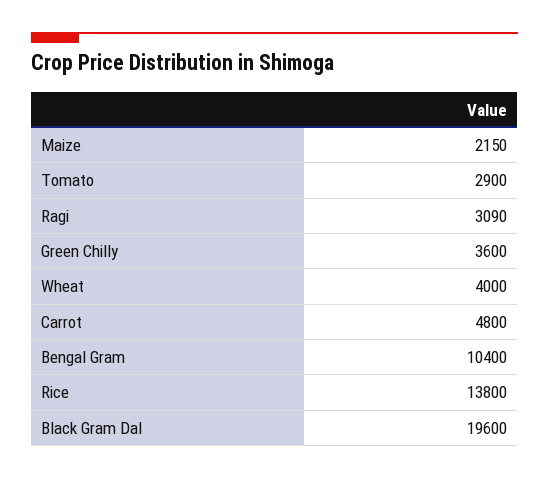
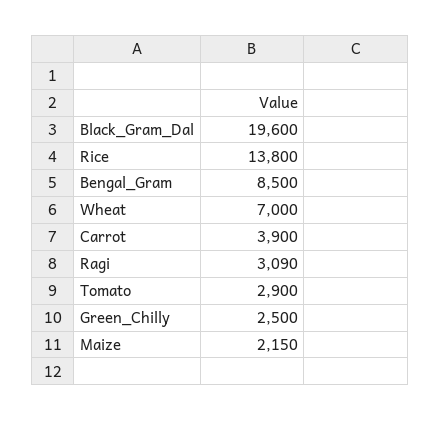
  {
    "Maize": 2150,
    "Tomato": 2900,
    "Ragi": 3090,
-   "Green Chilly": 3600,
+   "Green Chilly": 2500,
-   "Wheat": 4000,
+   "Wheat": 7000,
-   "Carrot": 4800,
+   "Carrot": 3900,
-   "Bengal Gram": 10400,
+   "Bengal Gram": 8500,
    "Rice": 13800,
    "Black Gram Dal": 19600
  }

